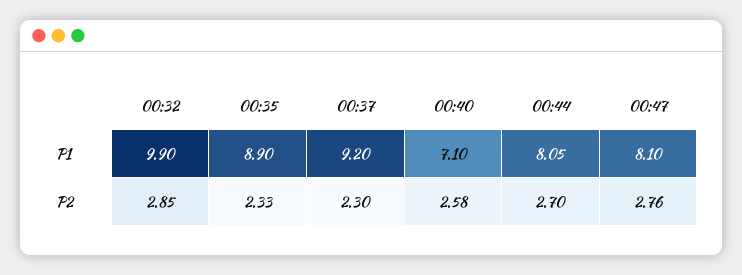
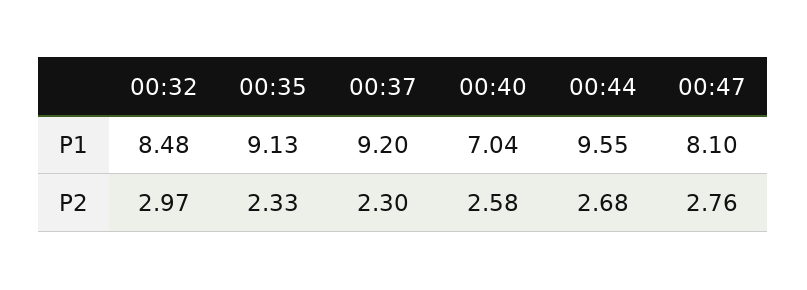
  {
    "00:32": {
-     "P1": 9.9,
+     "P1": 8.48,
-     "P2": 2.85
+     "P2": 2.97
    },
    "00:35": {
-     "P1": 8.9,
+     "P1": 9.13,
      "P2": 2.33
    },
    "00:37": {
      "P1": 9.2,
      "P2": 2.3
    },
    "00:40": {
-     "P1": 7.1,
+     "P1": 7.04,
      "P2": 2.58
    },
    "00:44": {
-     "P1": 8.05,
+     "P1": 9.55,
-     "P2": 2.7
+     "P2": 2.68
    },
    "00:47": {
      "P1": 8.1,
      "P2": 2.76
    }
  }

